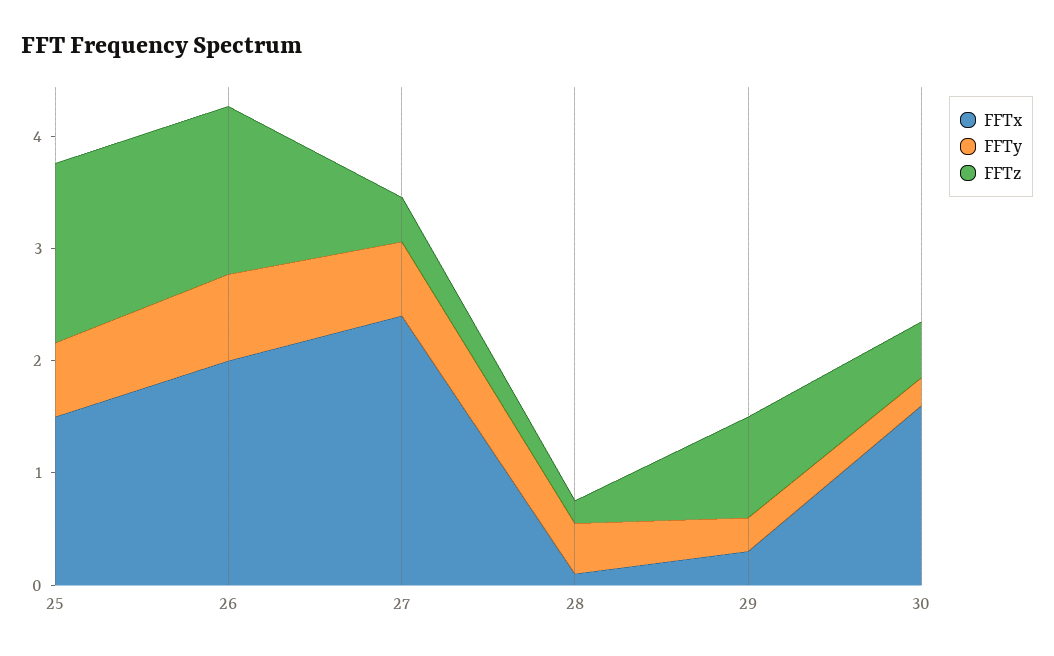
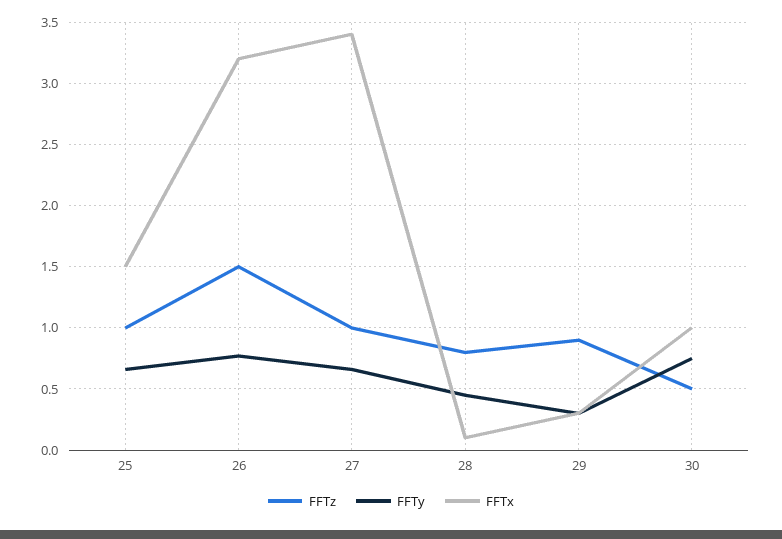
  {
    "FFTx": {
      "25": 1.5,
-     "26": 2,
+     "26": 3.2,
-     "27": 2.4,
+     "27": 3.4,
      "28": 0.1,
      "29": 0.3,
-     "30": 1.6
+     "30": 1
    },
    "FFTy": {
      "25": 0.65,
      "26": 0.75,
      "27": 0.65,
      "28": 0.45,
      "29": 0.3,
-     "30": 0.2
+     "30": 0.75
    },
    "FFTz": {
-     "25": 1.6,
+     "25": 1,
      "26": 1.5,
-     "27": 0.4,
+     "27": 1,
-     "28": 0.2,
+     "28": 0.8,
      "29": 0.9,
      "30": 0.5
    }
  }

